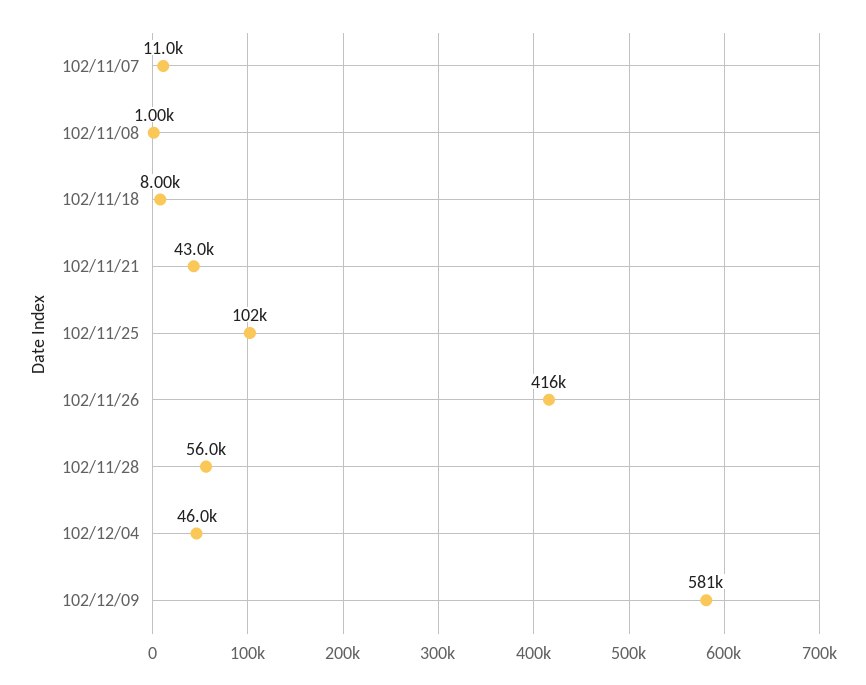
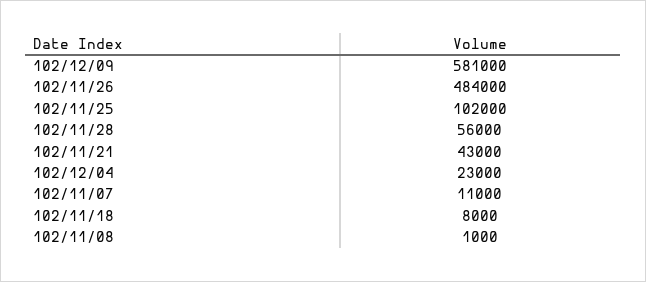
  {
    "102/11/07": 11000,
    "102/11/08": 1000,
    "102/11/18": 8000,
    "102/11/21": 43000,
    "102/11/25": 102000,
-   "102/11/26": 416000,
+   "102/11/26": 484000,
    "102/11/28": 56000,
-   "102/12/04": 46000,
+   "102/12/04": 23000,
    "102/12/09": 581000
  }

